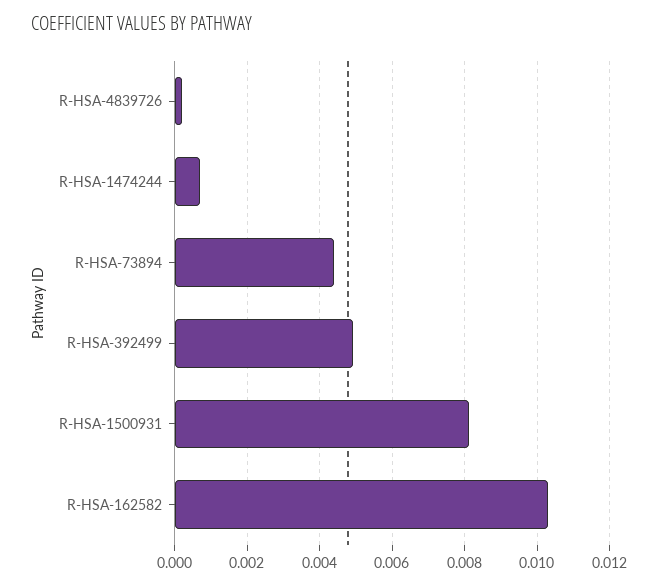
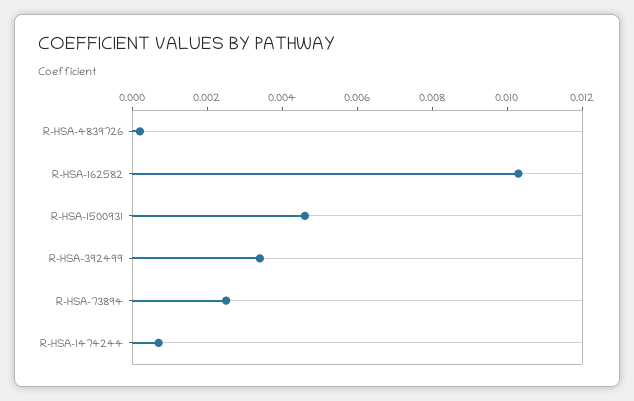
  {
    "R-HSA-4839726": 0,
    "R-HSA-1474244": 0.0005,
-   "R-HSA-73894": 0.0045,
+   "R-HSA-73894": 0.0025,
-   "R-HSA-392499": 0.005,
+   "R-HSA-392499": 0.0035,
-   "R-HSA-1500931": 0.008,
+   "R-HSA-1500931": 0.0045,
    "R-HSA-162582": 0.0105
  }

